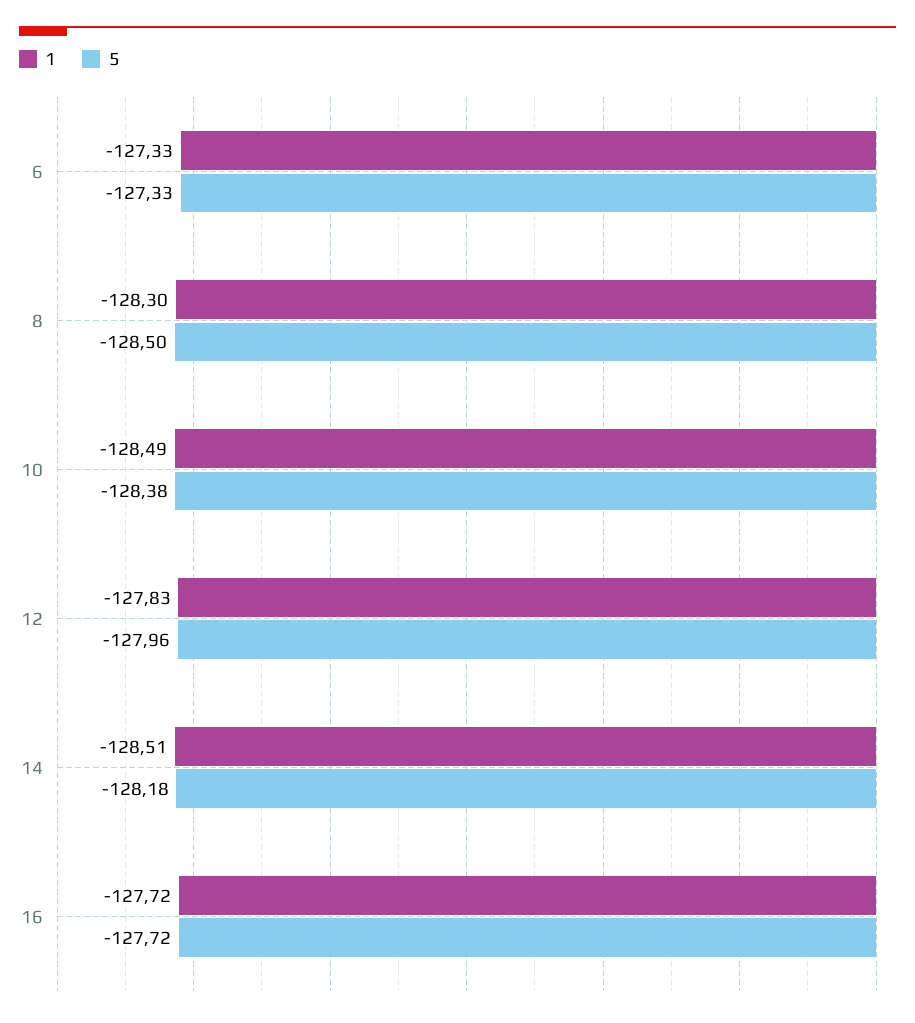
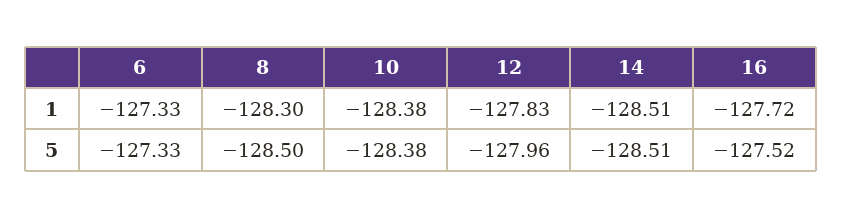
  {
    "1": {
      "6": -127.33,
      "8": -128.3,
-     "10": -128.49,
+     "10": -128.38,
      "12": -127.83,
      "14": -128.51,
      "16": -127.72
    },
    "5": {
      "6": -127.33,
      "8": -128.5,
      "10": -128.38,
      "12": -127.96,
-     "14": -128.18,
+     "14": -128.51,
-     "16": -127.72
+     "16": -127.52
    }
  }

